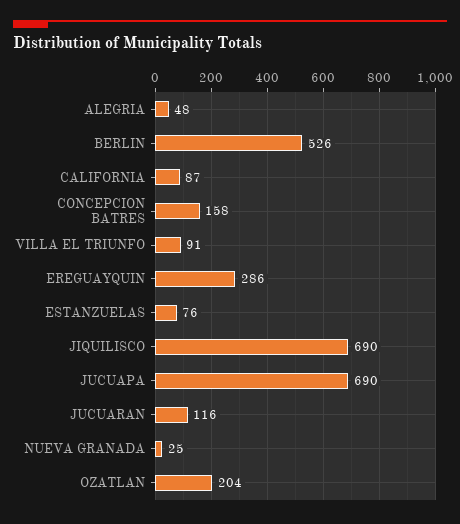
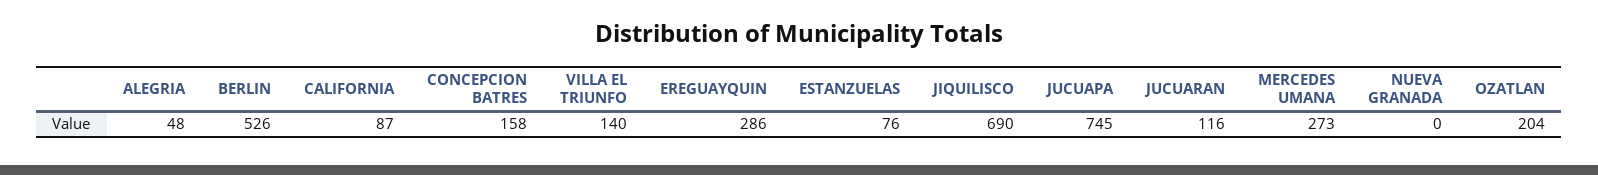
  {
    "ALEGRIA": 48,
    "BERLIN": 526,
    "CALIFORNIA": 87,
    "CONCEPCION BATRES": 158,
-   "VILLA EL TRIUNFO": 91,
+   "VILLA EL TRIUNFO": 140,
    "EREGUAYQUIN": 286,
    "ESTANZUELAS": 76,
    "JIQUILISCO": 690,
-   "JUCUAPA": 690,
+   "JUCUAPA": 745,
    "JUCUARAN": 116,
-   "NUEVA GRANADA": 25,
+   "NUEVA GRANADA": 0,
-   "OZATLAN": 204
+   "OZATLAN": 204,
+   "MERCEDES UMANA": 273
  }

